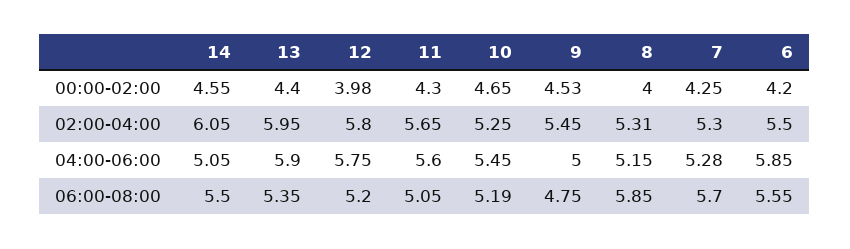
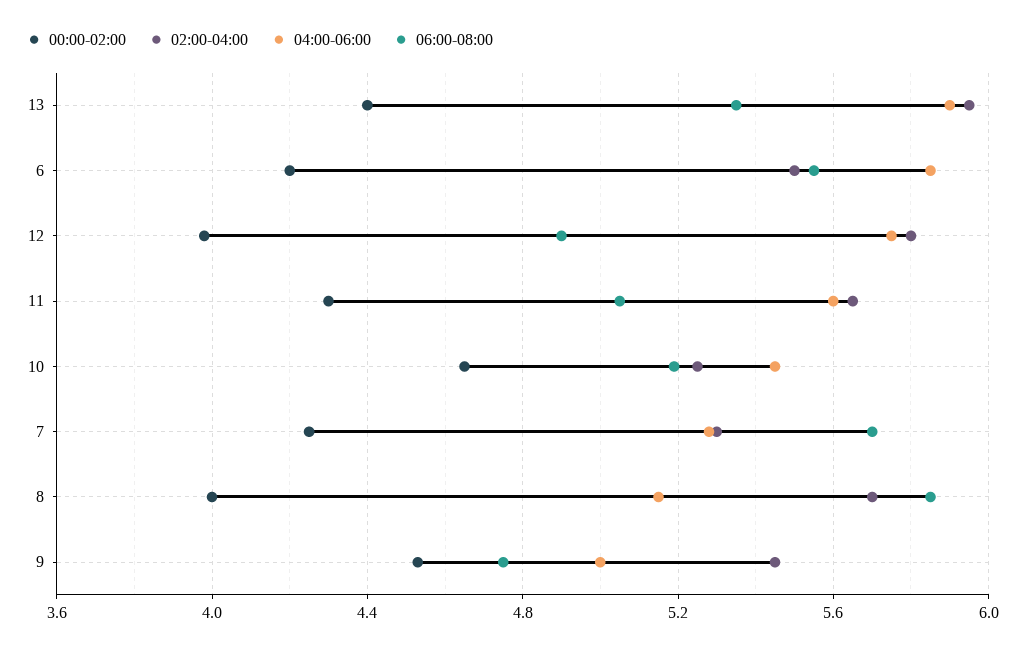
  {
    "00:00-02:00": {
-     "14": 4.55,
      "13": 4.4,
      "12": 3.98,
      "11": 4.3,
      "10": 4.65,
      "9": 4.53,
      "8": 4,
      "7": 4.25,
      "6": 4.2
    },
    "02:00-04:00": {
-     "14": 6.05,
      "13": 5.95,
      "12": 5.8,
      "11": 5.65,
      "10": 5.25,
      "9": 5.45,
-     "8": 5.31,
+     "8": 5.7,
      "7": 5.3,
      "6": 5.5
    },
    "04:00-06:00": {
-     "14": 5.05,
      "13": 5.9,
      "12": 5.75,
      "11": 5.6,
      "10": 5.45,
      "9": 5,
      "8": 5.15,
      "7": 5.28,
      "6": 5.85
    },
    "06:00-08:00": {
-     "14": 5.5,
      "13": 5.35,
-     "12": 5.2,
+     "12": 4.9,
      "11": 5.05,
      "10": 5.19,
      "9": 4.75,
      "8": 5.85,
      "7": 5.7,
      "6": 5.55
    }
  }

